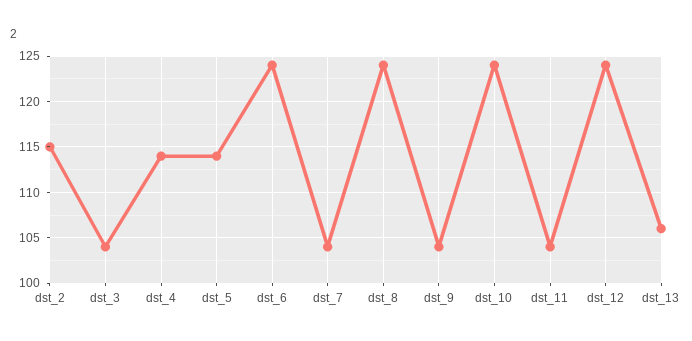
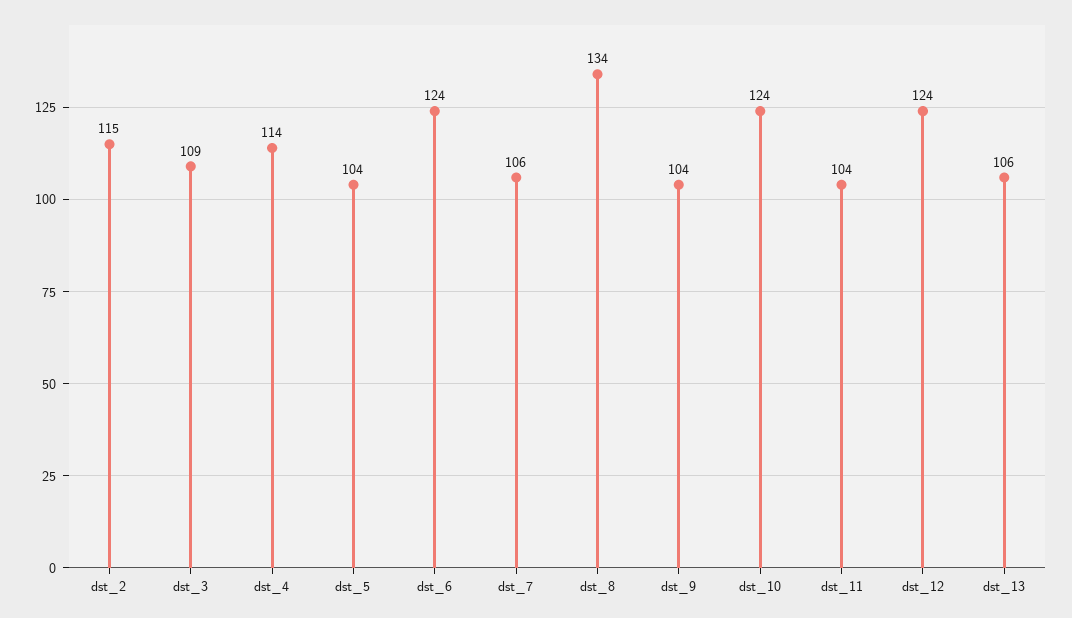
  {
    "dst_2": 115,
-   "dst_3": 104,
+   "dst_3": 109,
    "dst_4": 114,
-   "dst_5": 114,
+   "dst_5": 104,
    "dst_6": 124,
-   "dst_7": 104,
+   "dst_7": 106,
-   "dst_8": 124,
+   "dst_8": 134,
    "dst_9": 104,
    "dst_10": 124,
    "dst_11": 104,
    "dst_12": 124,
    "dst_13": 106
  }

